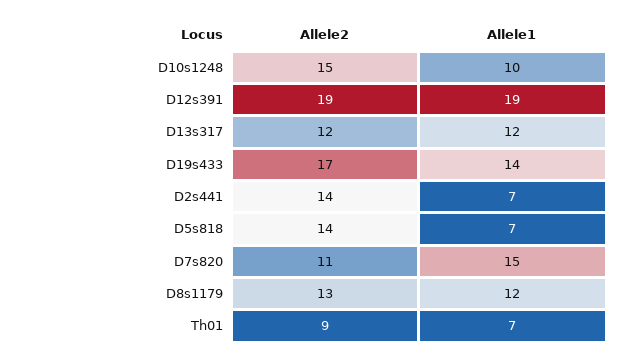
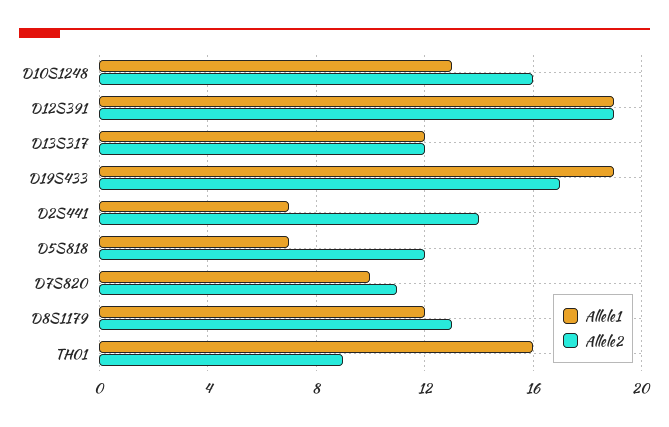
  {
    "Allele2": {
-     "D10s1248": 15,
+     "D10s1248": 16,
      "D12s391": 19,
      "D13s317": 12,
      "D19s433": 17,
      "D2s441": 14,
-     "D5s818": 14,
+     "D5s818": 12,
      "D7s820": 11,
      "D8s1179": 13,
      "Th01": 9
    },
    "Allele1": {
-     "D10s1248": 10,
+     "D10s1248": 13,
      "D12s391": 19,
      "D13s317": 12,
-     "D19s433": 14,
+     "D19s433": 19,
      "D2s441": 7,
      "D5s818": 7,
-     "D7s820": 15,
+     "D7s820": 10,
      "D8s1179": 12,
-     "Th01": 7
+     "Th01": 16
    }
  }

